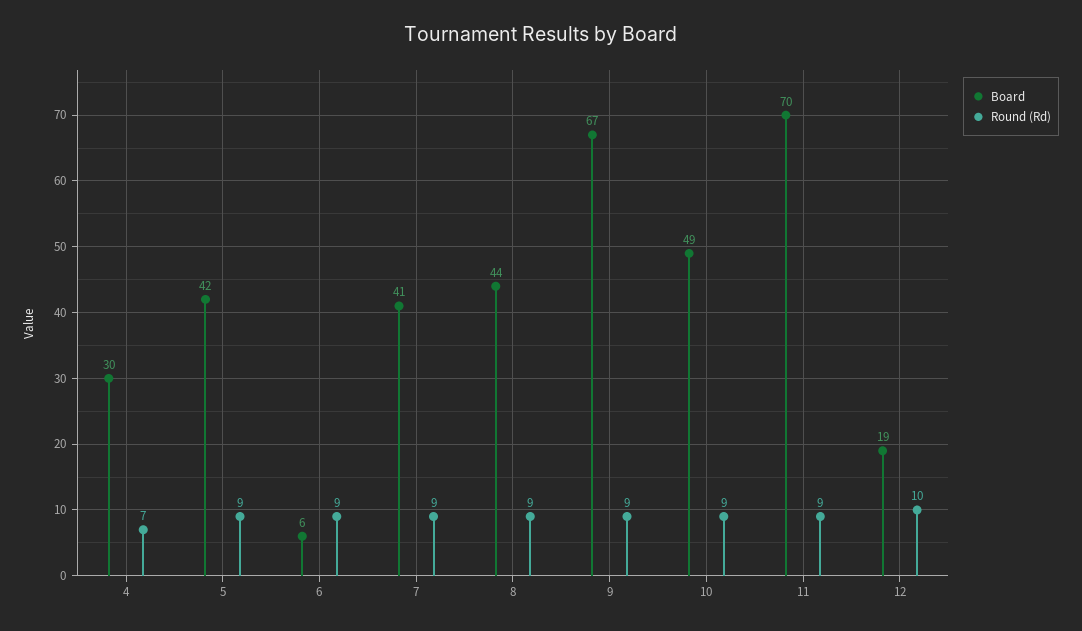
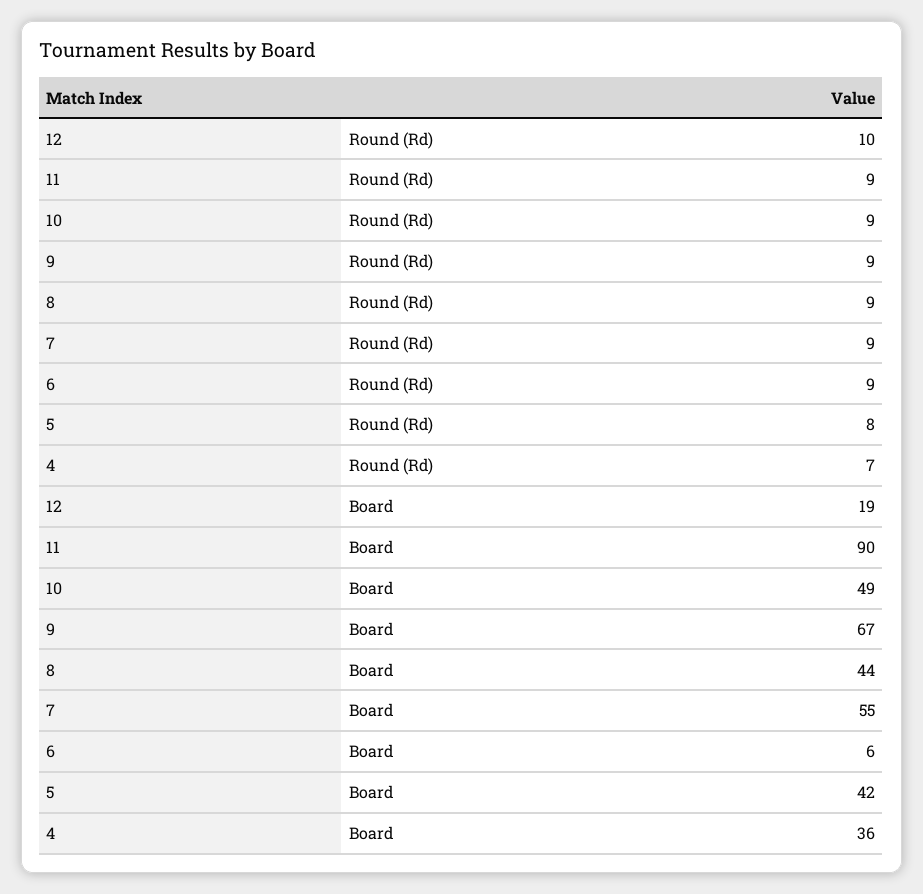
  {
    "Board": {
-     "4": 30,
+     "4": 36,
      "5": 42,
      "6": 6,
-     "7": 41,
+     "7": 55,
      "8": 44,
      "9": 67,
      "10": 49,
-     "11": 70,
+     "11": 90,
      "12": 19
    },
    "Round (Rd)": {
      "4": 7,
-     "5": 9,
+     "5": 8,
      "6": 9,
      "7": 9,
      "8": 9,
      "9": 9,
      "10": 9,
      "11": 9,
      "12": 10
    }
  }

